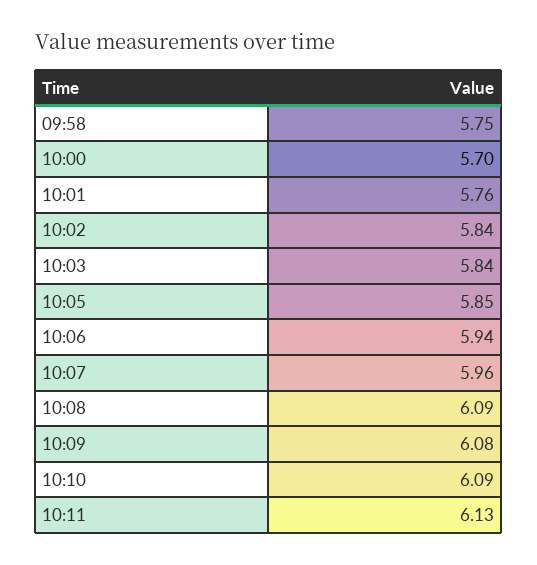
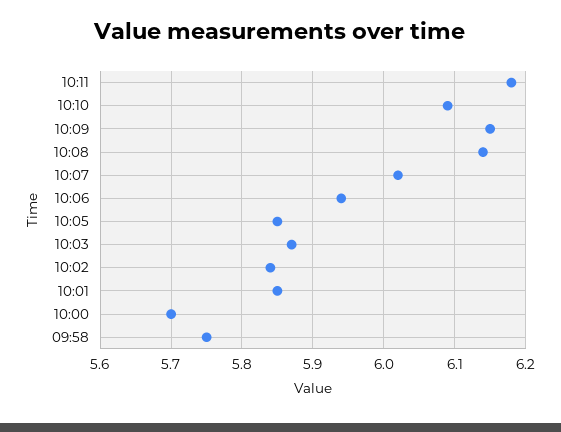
  {
    "09:58": 5.75,
    "10:00": 5.7,
-   "10:01": 5.76,
+   "10:01": 5.85,
    "10:02": 5.84,
-   "10:03": 5.84,
+   "10:03": 5.87,
    "10:05": 5.85,
    "10:06": 5.94,
-   "10:07": 5.96,
+   "10:07": 6.02,
-   "10:08": 6.09,
+   "10:08": 6.14,
-   "10:09": 6.08,
+   "10:09": 6.15,
    "10:10": 6.09,
-   "10:11": 6.13
+   "10:11": 6.18
  }

